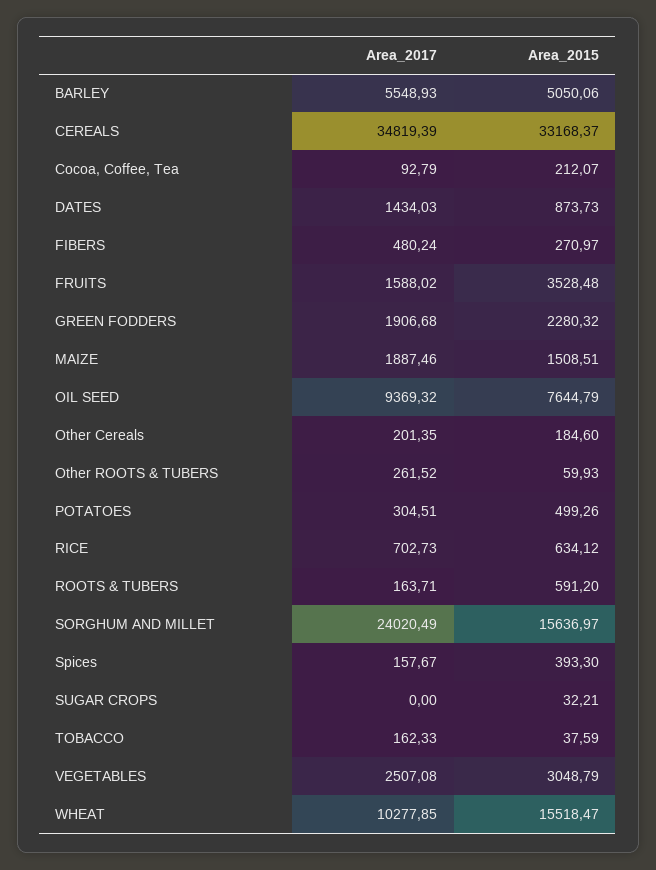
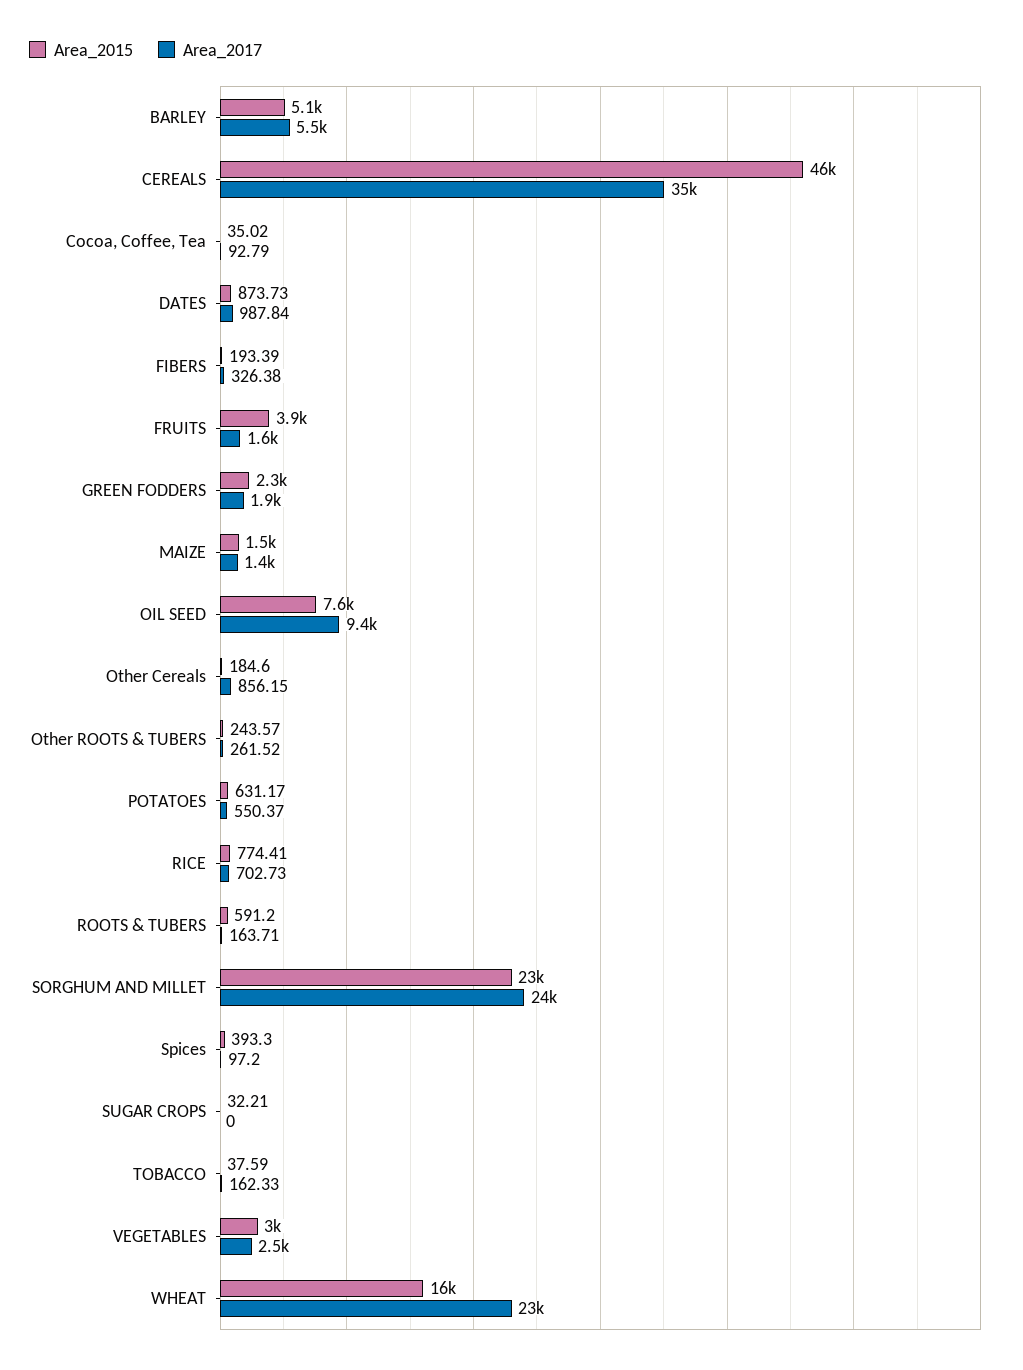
  {
    "Area_2017": {
      "BARLEY": 5548.93,
      "CEREALS": 34819.39,
      "Cocoa, Coffee, Tea": 92.79,
-     "DATES": 1434.03,
+     "DATES": 987.84,
-     "FIBERS": 480.24,
+     "FIBERS": 326.38,
      "FRUITS": 1588.02,
      "GREEN FODDERS": 1906.68,
-     "MAIZE": 1887.46,
+     "MAIZE": 1400,
      "OIL SEED": 9369.32,
-     "Other Cereals": 201.35,
+     "Other Cereals": 856.15,
      "Other ROOTS & TUBERS": 261.52,
-     "POTATOES": 304.51,
+     "POTATOES": 550.37,
      "RICE": 702.73,
      "ROOTS & TUBERS": 163.71,
      "SORGHUM AND MILLET": 24020.49,
-     "Spices": 157.67,
+     "Spices": 97.2,
      "SUGAR CROPS": 0,
      "TOBACCO": 162.33,
      "VEGETABLES": 2507.08,
-     "WHEAT": 10277.85
+     "WHEAT": 23000
    },
    "Area_2015": {
      "BARLEY": 5050.06,
-     "CEREALS": 33168.37,
+     "CEREALS": 46000,
-     "Cocoa, Coffee, Tea": 212.07,
+     "Cocoa, Coffee, Tea": 35.02,
      "DATES": 873.73,
-     "FIBERS": 270.97,
+     "FIBERS": 193.39,
-     "FRUITS": 3528.48,
+     "FRUITS": 3900,
      "GREEN FODDERS": 2280.32,
      "MAIZE": 1508.51,
      "OIL SEED": 7644.79,
      "Other Cereals": 184.6,
-     "Other ROOTS & TUBERS": 59.93,
+     "Other ROOTS & TUBERS": 243.57,
-     "POTATOES": 499.26,
+     "POTATOES": 631.17,
-     "RICE": 634.12,
+     "RICE": 774.41,
      "ROOTS & TUBERS": 591.2,
-     "SORGHUM AND MILLET": 15636.97,
+     "SORGHUM AND MILLET": 23000,
      "Spices": 393.3,
      "SUGAR CROPS": 32.21,
      "TOBACCO": 37.59,
      "VEGETABLES": 3048.79,
      "WHEAT": 15518.47
    }
  }

